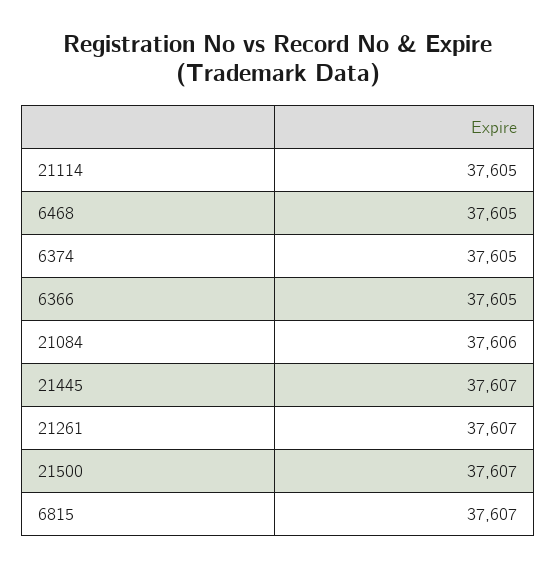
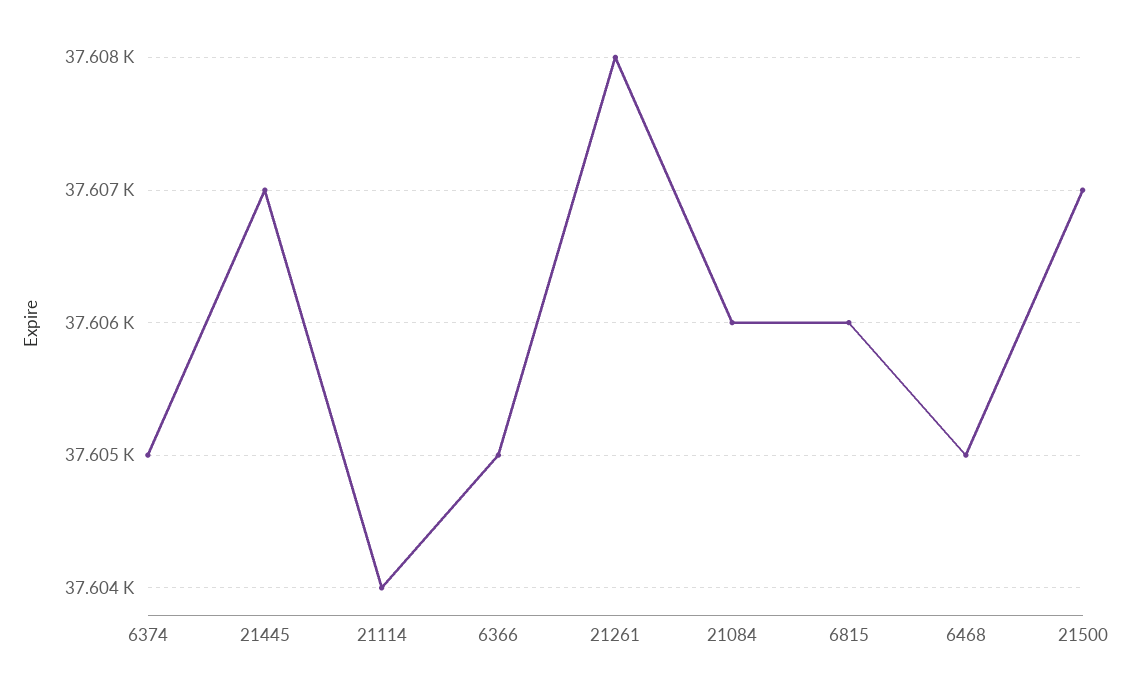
  {
-   "21114": 37605,
+   "21114": 37604,
    "6468": 37605,
    "6374": 37605,
    "6366": 37605,
    "21084": 37606,
    "21445": 37607,
-   "21261": 37607,
+   "21261": 37608,
    "21500": 37607,
-   "6815": 37607
+   "6815": 37606
  }

